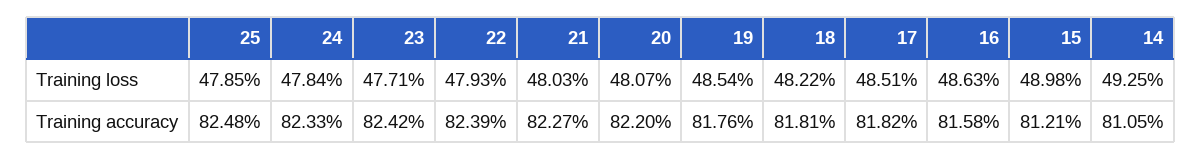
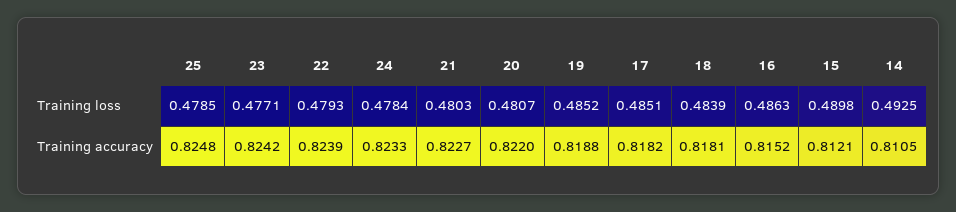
  {
    "25": {
      "Training loss": 0.4785,
      "Training accuracy": 0.8248
    },
    "24": {
      "Training loss": 0.4784,
      "Training accuracy": 0.8233
    },
    "23": {
      "Training loss": 0.4771,
      "Training accuracy": 0.8242
    },
    "22": {
      "Training loss": 0.4793,
      "Training accuracy": 0.8239
    },
    "21": {
      "Training loss": 0.4803,
      "Training accuracy": 0.8227
    },
    "20": {
      "Training loss": 0.4807,
      "Training accuracy": 0.822
    },
    "19": {
-     "Training loss": 0.4854,
+     "Training loss": 0.4852,
-     "Training accuracy": 0.8176
+     "Training accuracy": 0.8188
    },
    "18": {
-     "Training loss": 0.4822,
+     "Training loss": 0.4839,
      "Training accuracy": 0.8181
    },
    "17": {
      "Training loss": 0.4851,
      "Training accuracy": 0.8182
    },
    "16": {
      "Training loss": 0.4863,
-     "Training accuracy": 0.8158
+     "Training accuracy": 0.8152
    },
    "15": {
      "Training loss": 0.4898,
      "Training accuracy": 0.8121
    },
    "14": {
      "Training loss": 0.4925,
      "Training accuracy": 0.8105
    }
  }

